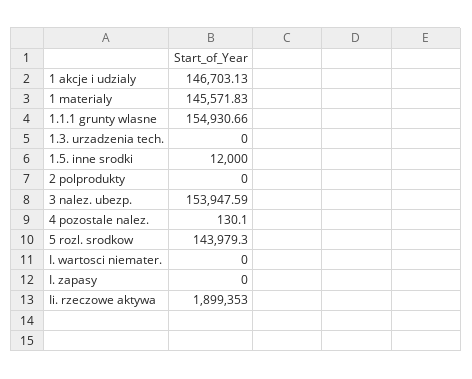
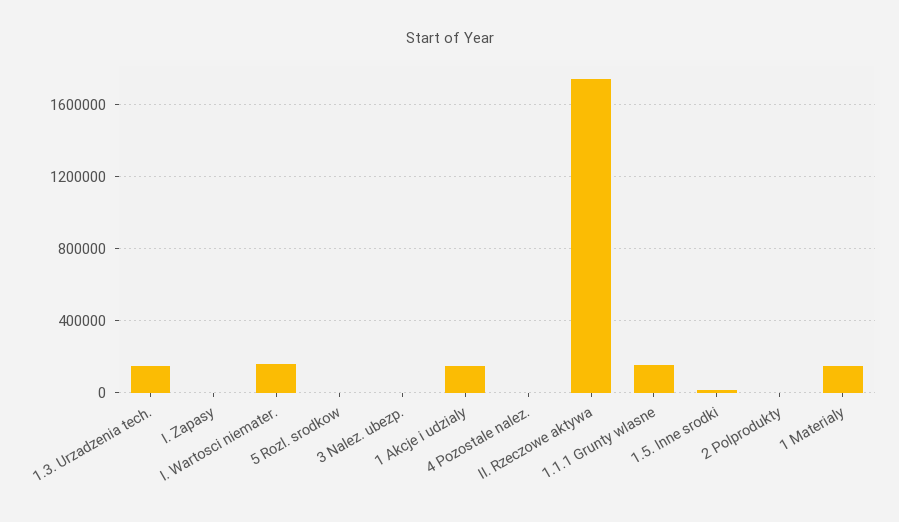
  {
    "1 akcje i udzialy": 146703.13,
    "1 materialy": 145571.83,
    "1.1.1 grunty wlasne": 154930.66,
-   "1.3. urzadzenia tech.": 0,
+   "1.3. urzadzenia tech.": 150000,
    "1.5. inne srodki": 12000,
    "2 polprodukty": 0,
-   "3 nalez. ubezp.": 153947.59,
+   "3 nalez. ubezp.": 0,
    "4 pozostale nalez.": 130.1,
-   "5 rozl. srodkow": 143979.3,
+   "5 rozl. srodkow": 0,
-   "I. wartosci niemater.": 0,
+   "I. wartosci niemater.": 150000,
    "I. zapasy": 0,
-   "Ii. rzeczowe aktywa": 1899353
+   "Ii. rzeczowe aktywa": 1750000
  }

